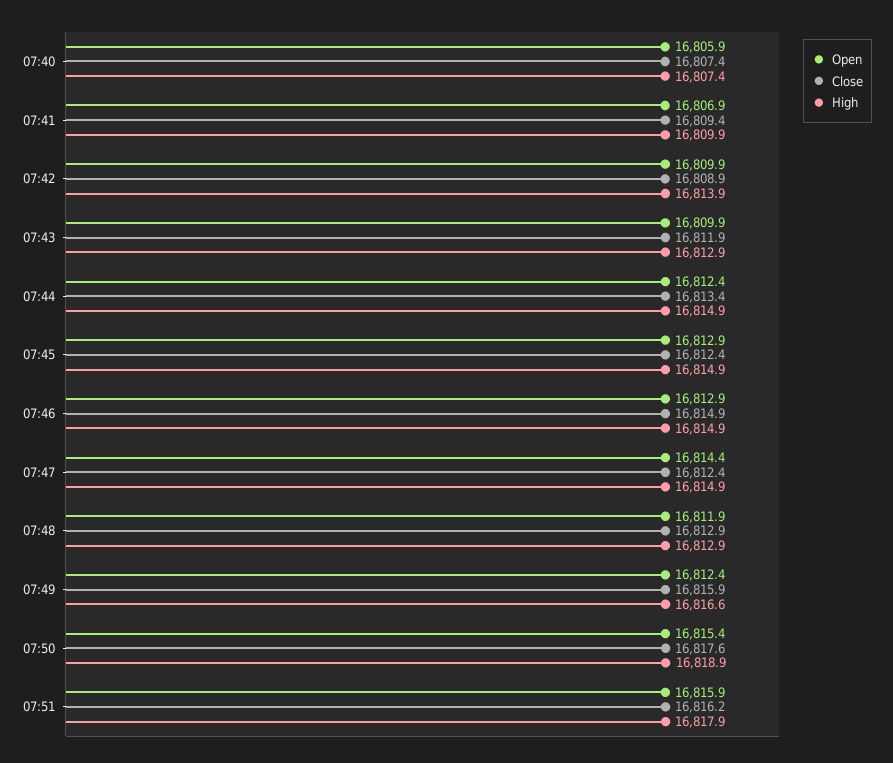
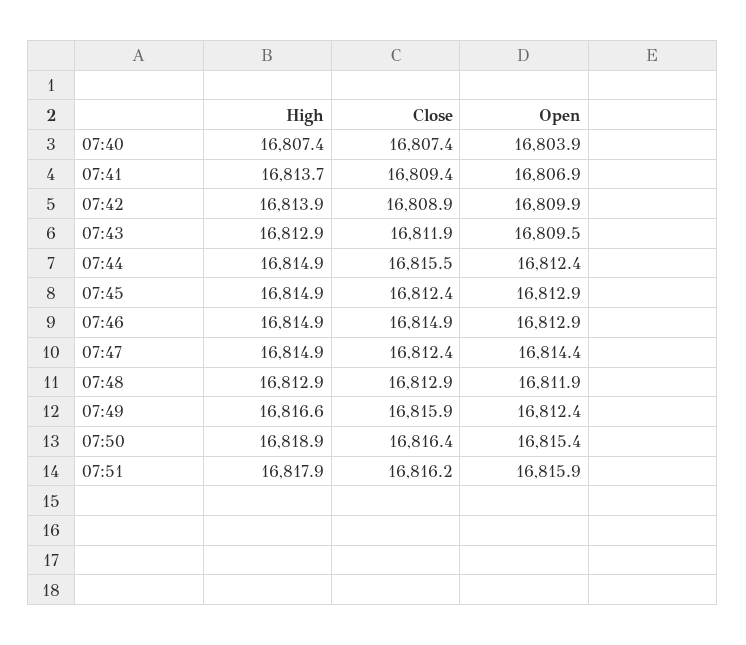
  {
    "Open": {
-     "07:40": 16805.9,
+     "07:40": 16803.9,
      "07:41": 16806.9,
      "07:42": 16809.9,
-     "07:43": 16809.9,
+     "07:43": 16809.5,
      "07:44": 16812.4,
      "07:45": 16812.9,
      "07:46": 16812.9,
      "07:47": 16814.4,
      "07:48": 16811.9,
      "07:49": 16812.4,
      "07:50": 16815.4,
      "07:51": 16815.9
    },
    "Close": {
      "07:40": 16807.4,
      "07:41": 16809.4,
      "07:42": 16808.9,
      "07:43": 16811.9,
-     "07:44": 16813.4,
+     "07:44": 16815.5,
      "07:45": 16812.4,
      "07:46": 16814.9,
      "07:47": 16812.4,
      "07:48": 16812.9,
      "07:49": 16815.9,
-     "07:50": 16817.6,
+     "07:50": 16816.4,
      "07:51": 16816.2
    },
    "High": {
      "07:40": 16807.4,
-     "07:41": 16809.9,
+     "07:41": 16813.7,
      "07:42": 16813.9,
      "07:43": 16812.9,
      "07:44": 16814.9,
      "07:45": 16814.9,
      "07:46": 16814.9,
      "07:47": 16814.9,
      "07:48": 16812.9,
      "07:49": 16816.6,
      "07:50": 16818.9,
      "07:51": 16817.9
    }
  }

